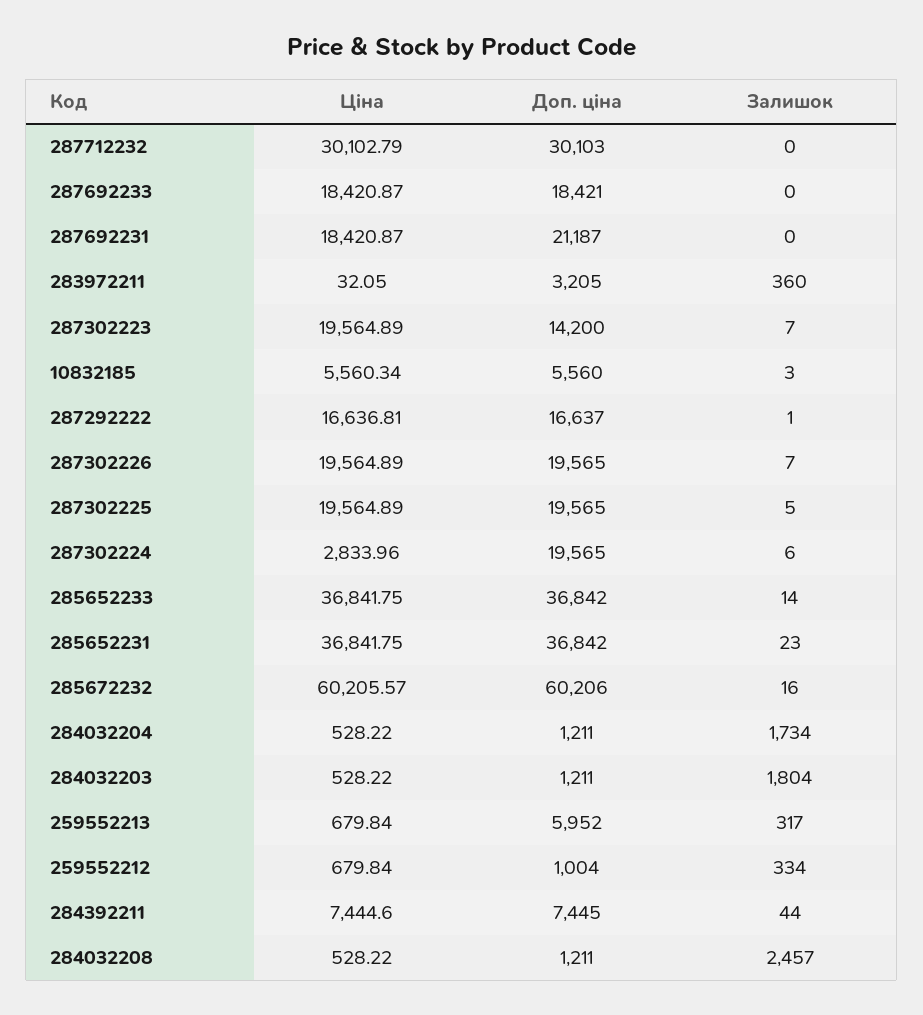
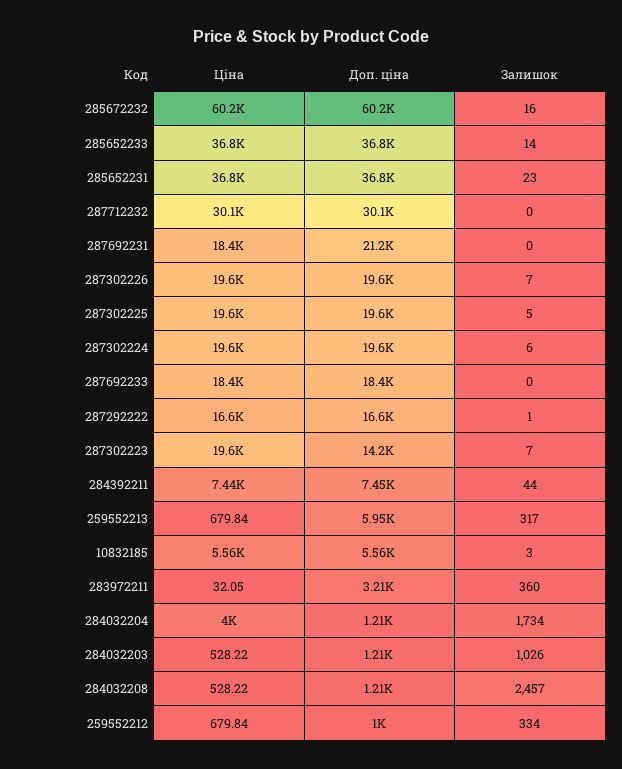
  {
    "Ціна": {
      "287712232": 30102.79,
      "287692233": 18420.87,
      "287692231": 18420.87,
      "283972211": 32.05,
      "287302223": 19564.89,
      "10832185": 5560.34,
      "287292222": 16636.81,
      "287302226": 19564.89,
      "287302225": 19564.89,
-     "287302224": 2833.96,
+     "287302224": 19600,
      "285652233": 36841.75,
      "285652231": 36841.75,
      "285672232": 60205.57,
-     "284032204": 528.22,
+     "284032204": 4000,
      "284032203": 528.22,
      "259552213": 679.84,
      "259552212": 679.84,
      "284392211": 7444.6,
      "284032208": 528.22
    },
    "Доп. ціна": {
      "287712232": 30103,
      "287692233": 18421,
      "287692231": 21187,
      "283972211": 3205,
      "287302223": 14200,
      "10832185": 5560,
      "287292222": 16637,
      "287302226": 19565,
      "287302225": 19565,
      "287302224": 19565,
      "285652233": 36842,
      "285652231": 36842,
      "285672232": 60206,
      "284032204": 1211,
      "284032203": 1211,
      "259552213": 5952,
      "259552212": 1004,
      "284392211": 7445,
      "284032208": 1211
    },
    "Залишок": {
      "287712232": 0,
      "287692233": 0,
      "287692231": 0,
      "283972211": 360,
      "287302223": 7,
      "10832185": 3,
      "287292222": 1,
      "287302226": 7,
      "287302225": 5,
      "287302224": 6,
      "285652233": 14,
      "285652231": 23,
      "285672232": 16,
      "284032204": 1734,
-     "284032203": 1804,
+     "284032203": 1026,
      "259552213": 317,
      "259552212": 334,
      "284392211": 44,
      "284032208": 2457
    }
  }

